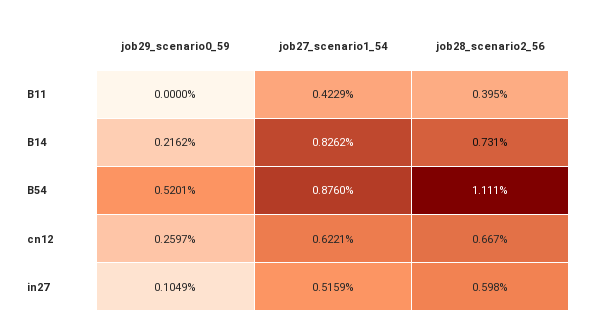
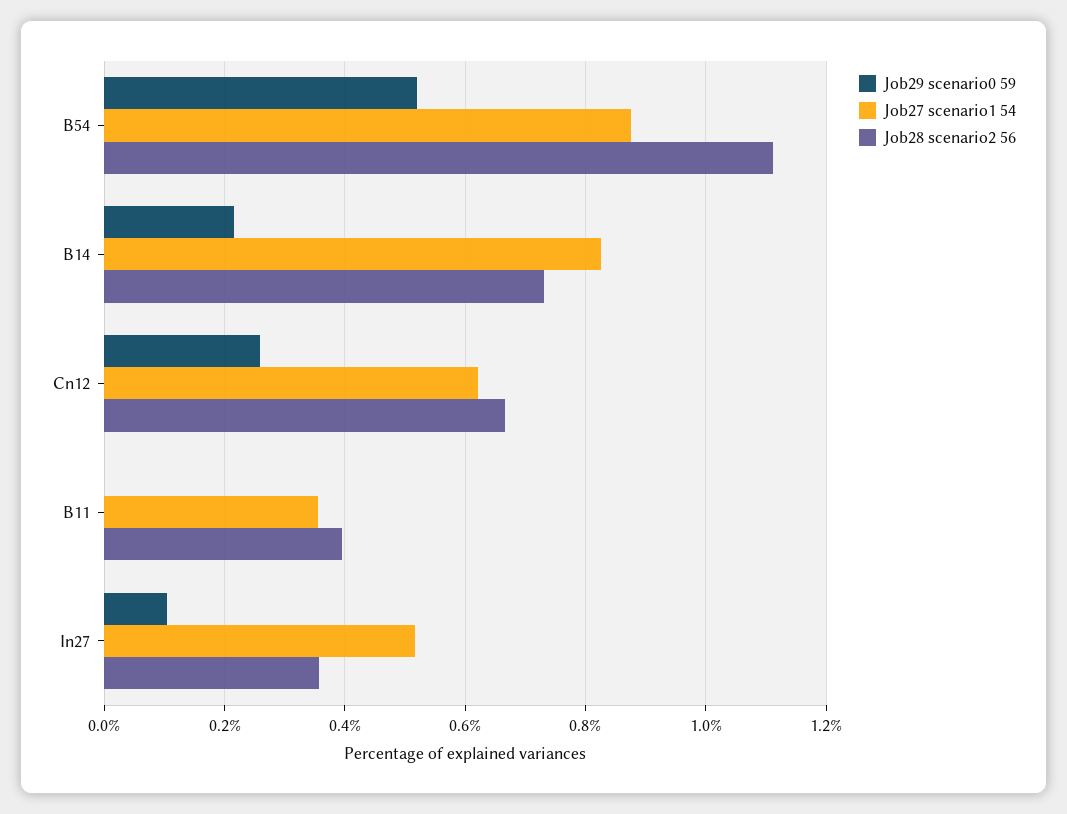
  {
    "job29_scenario0_59": {
      "B11": 0,
      "B14": 0.2162,
      "B54": 0.5201,
      "cn12": 0.2597,
      "in27": 0.1049
    },
    "job27_scenario1_54": {
-     "B11": 0.4229,
+     "B11": 0.36,
      "B14": 0.8262,
      "B54": 0.876,
      "cn12": 0.6221,
      "in27": 0.5159
    },
    "job28_scenario2_56": {
      "B11": 0.395,
      "B14": 0.731,
      "B54": 1.111,
      "cn12": 0.667,
-     "in27": 0.598
+     "in27": 0.36
    }
  }

